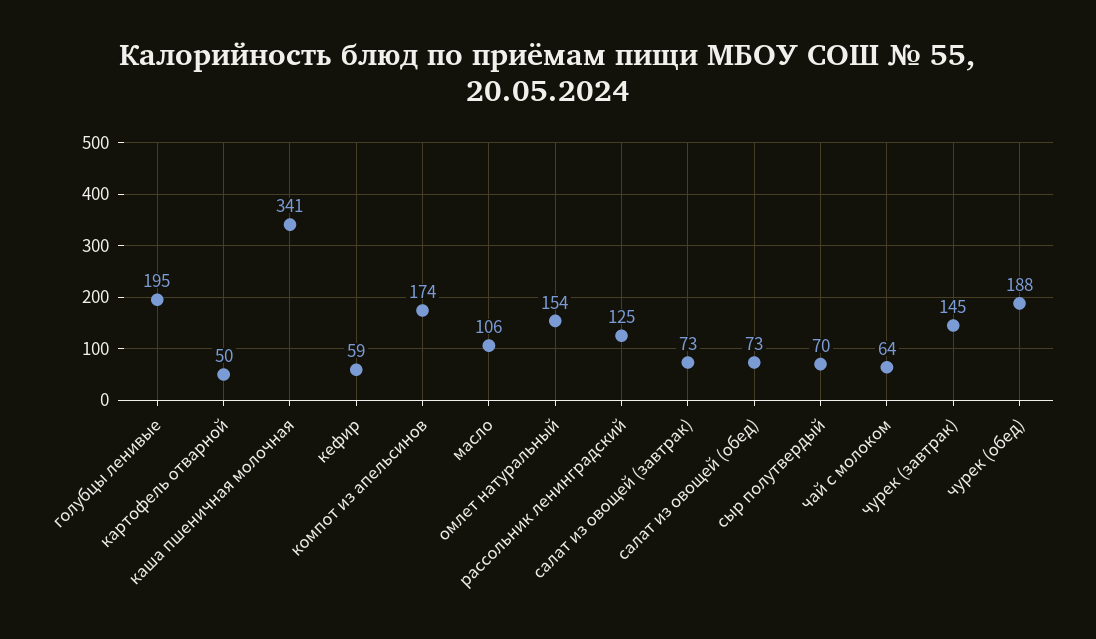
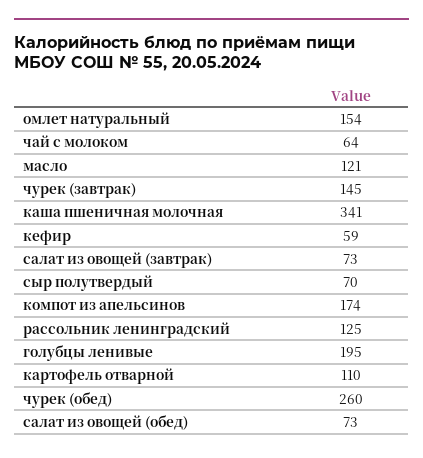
  {
    "голубцы ленивые": 195,
-   "картофель отварной": 50,
+   "картофель отварной": 110,
    "каша пшеничная молочная": 341,
    "кефир": 59,
    "компот из апельсинов": 174,
-   "масло": 106,
+   "масло": 121,
    "омлет натуральный": 154,
    "рассольник ленинградский": 125,
    "салат из овощей (завтрак)": 73,
    "салат из овощей (обед)": 73,
    "сыр полутвердый": 70,
    "чай с молоком": 64,
    "чурек (завтрак)": 145,
-   "чурек (обед)": 188
+   "чурек (обед)": 260
  }

